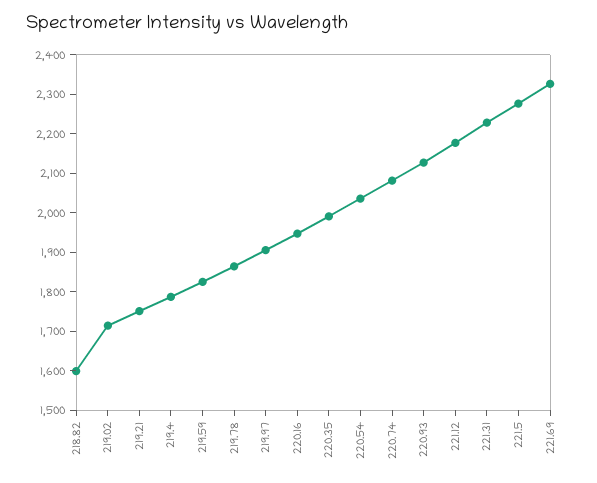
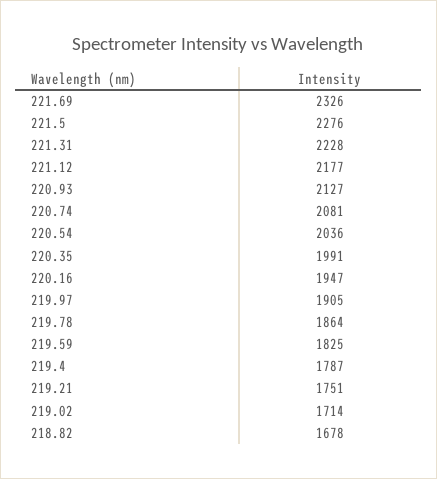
  {
-   "218.82": 1600,
+   "218.82": 1678,
    "219.02": 1714,
    "219.21": 1751,
    "219.4": 1787,
    "219.59": 1825,
    "219.78": 1864,
    "219.97": 1905,
    "220.16": 1947,
    "220.35": 1991,
    "220.54": 2036,
    "220.74": 2081,
    "220.93": 2127,
    "221.12": 2177,
    "221.31": 2228,
    "221.5": 2276,
    "221.69": 2326
  }

